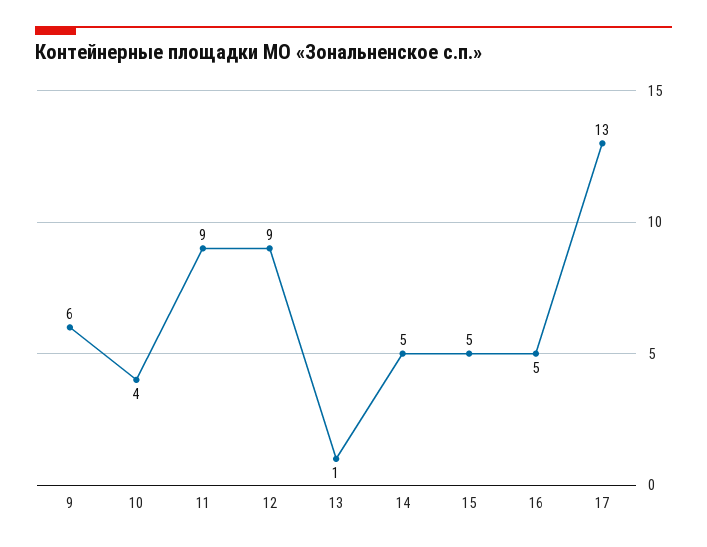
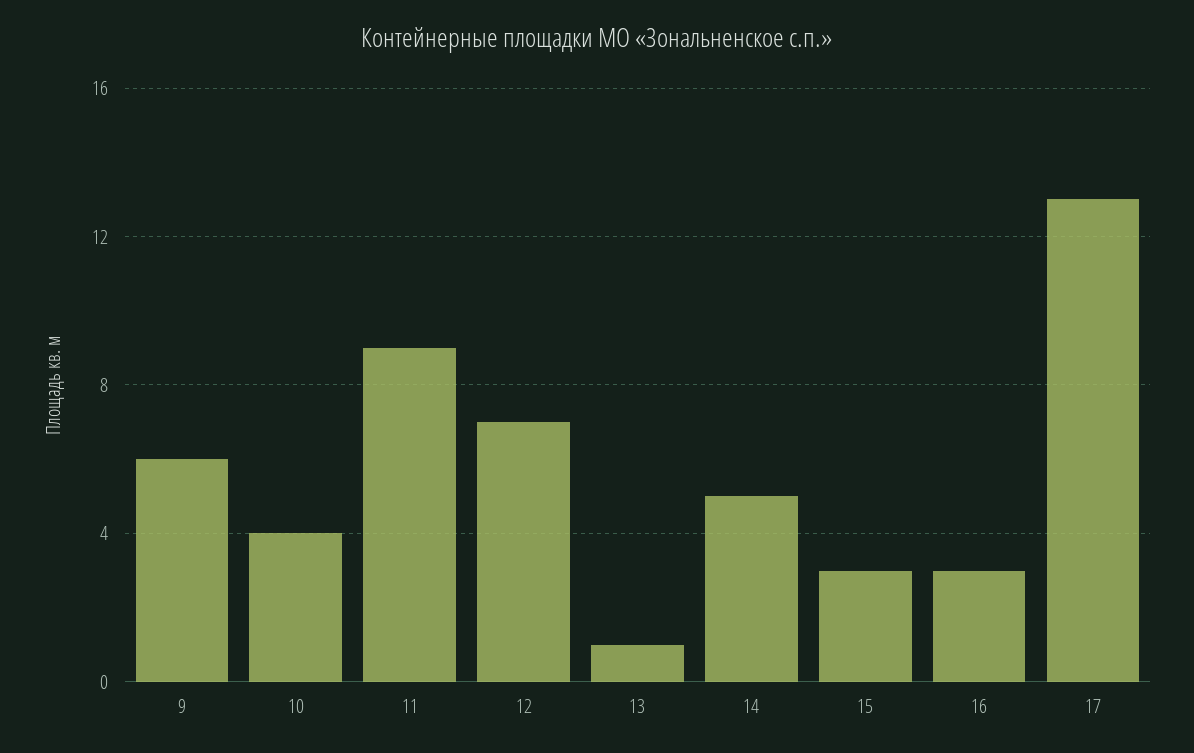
  {
    "9": 6,
    "10": 4,
    "11": 9,
-   "12": 9,
+   "12": 7,
    "13": 1,
    "14": 5,
-   "15": 5,
+   "15": 3,
-   "16": 5,
+   "16": 3,
    "17": 13
  }

